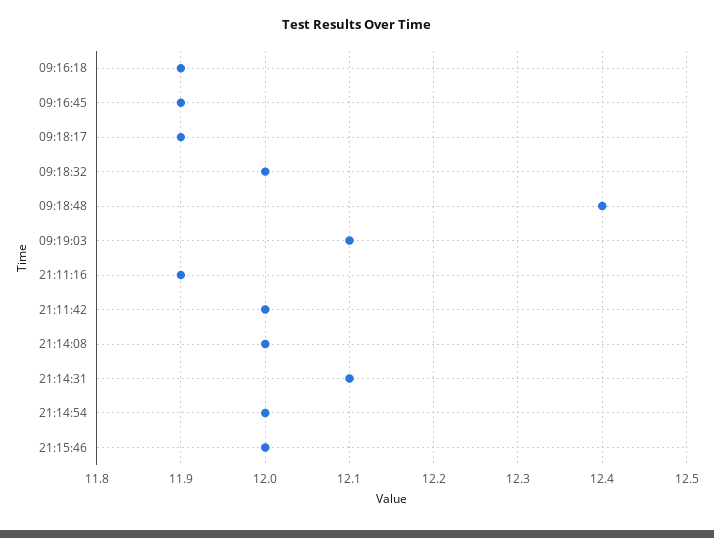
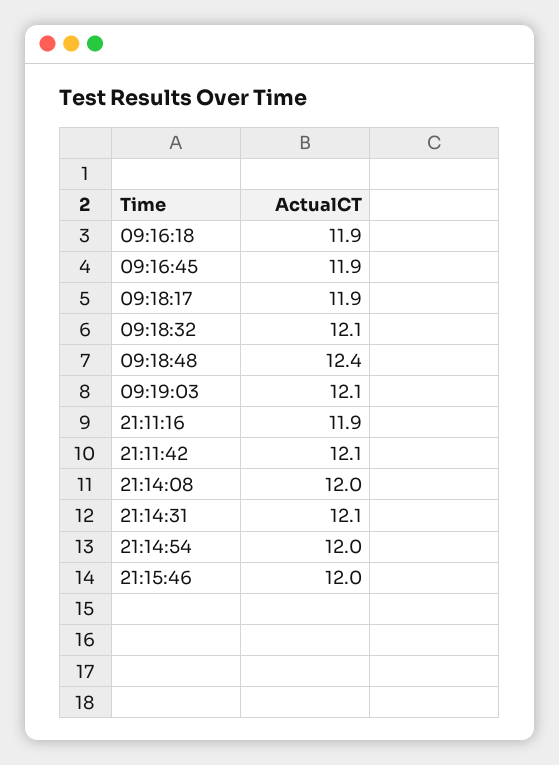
  {
    "09:16:18": 11.9,
    "09:16:45": 11.9,
    "09:18:17": 11.9,
-   "09:18:32": 12,
+   "09:18:32": 12.1,
    "09:18:48": 12.4,
    "09:19:03": 12.1,
    "21:11:16": 11.9,
-   "21:11:42": 12,
+   "21:11:42": 12.1,
    "21:14:08": 12,
    "21:14:31": 12.1,
    "21:14:54": 12,
    "21:15:46": 12
  }

